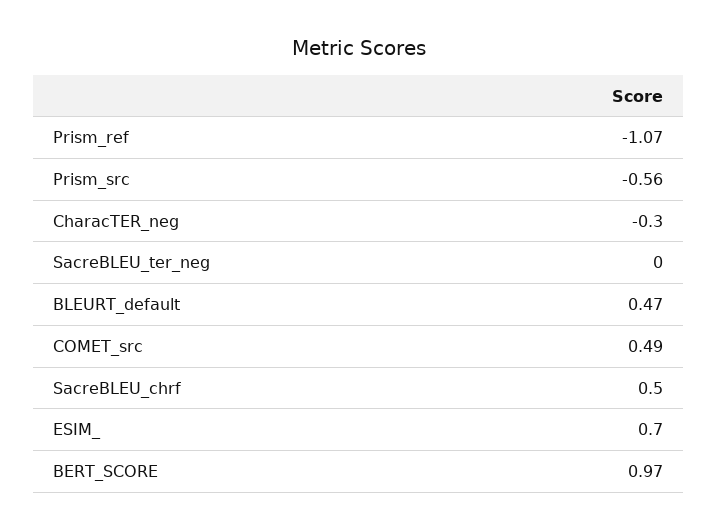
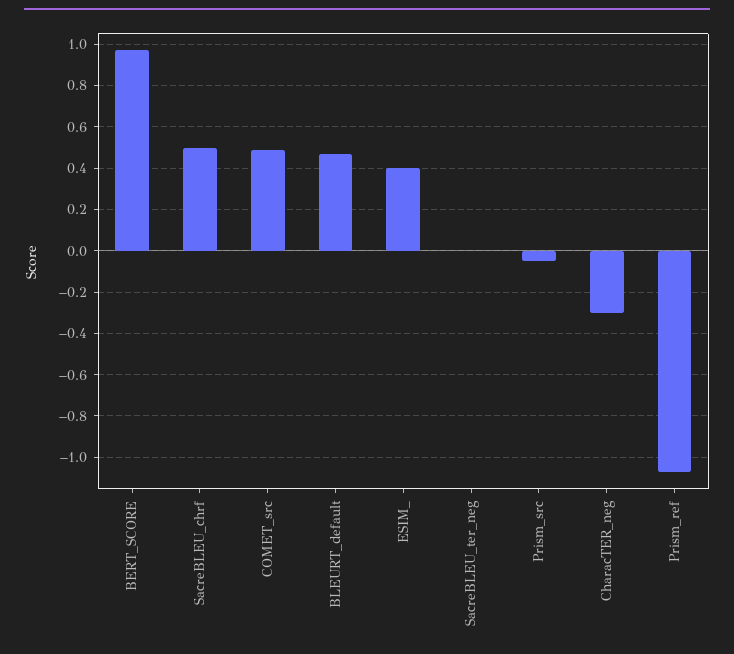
  {
    "Prism_ref": -1.07,
-   "Prism_src": -0.56,
+   "Prism_src": -0.05,
    "CharacTER_neg": -0.3,
    "SacreBLEU_ter_neg": 0,
    "BLEURT_default": 0.47,
    "COMET_src": 0.49,
    "SacreBLEU_chrf": 0.5,
-   "ESIM_": 0.7,
+   "ESIM_": 0.4,
    "BERT_SCORE": 0.97
  }

